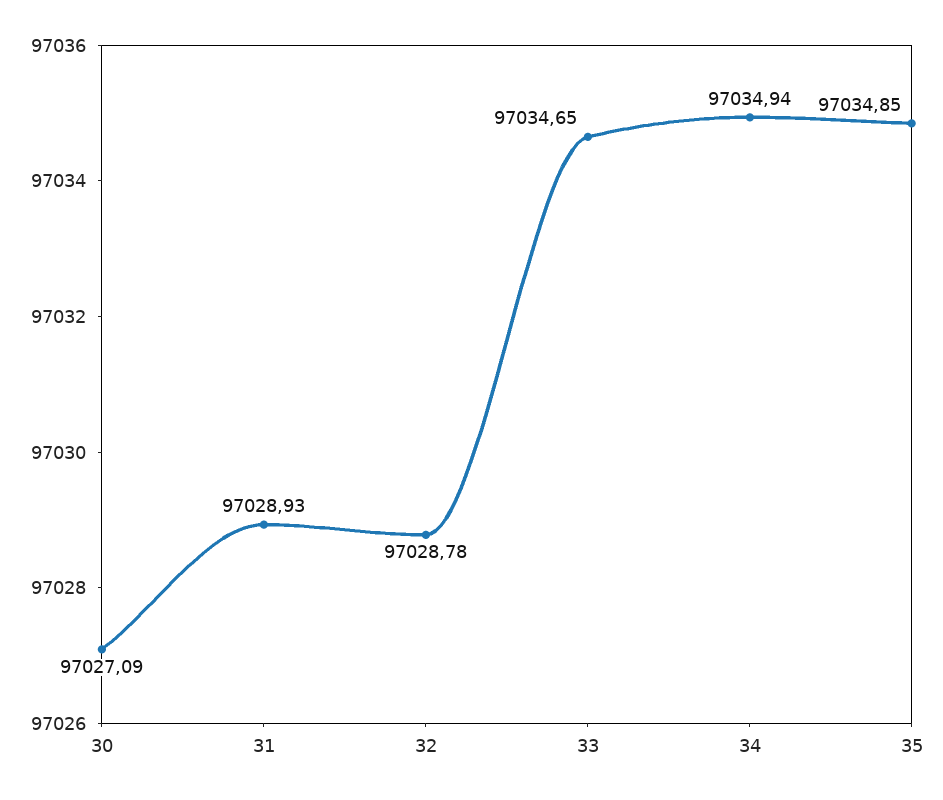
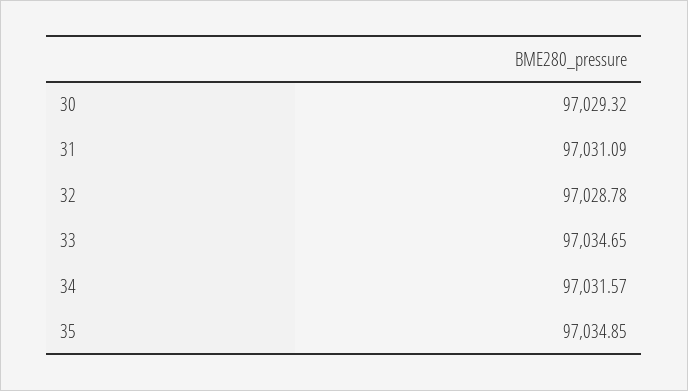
  {
-   "30": 97027.09,
+   "30": 97029.32,
-   "31": 97028.93,
+   "31": 97031.09,
    "32": 97028.78,
    "33": 97034.65,
-   "34": 97034.94,
+   "34": 97031.57,
    "35": 97034.85
  }

